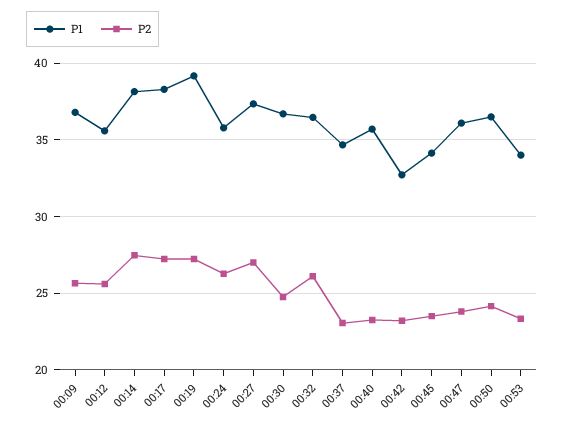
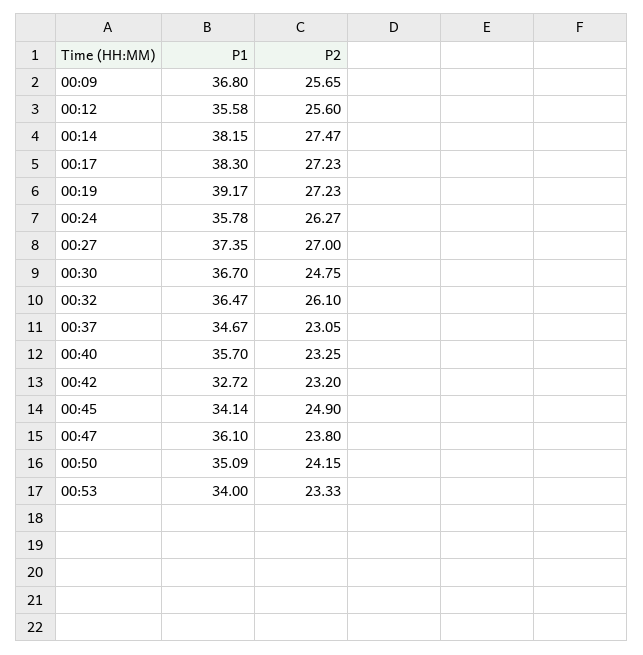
  {
    "P1": {
      "00:09": 36.8,
      "00:12": 35.58,
      "00:14": 38.15,
      "00:17": 38.3,
      "00:19": 39.17,
      "00:24": 35.78,
      "00:27": 37.35,
      "00:30": 36.7,
      "00:32": 36.47,
      "00:37": 34.67,
      "00:40": 35.7,
      "00:42": 32.72,
      "00:45": 34.14,
      "00:47": 36.1,
-     "00:50": 36.5,
+     "00:50": 35.09,
      "00:53": 34
    },
    "P2": {
      "00:09": 25.65,
      "00:12": 25.6,
      "00:14": 27.47,
      "00:17": 27.23,
      "00:19": 27.23,
      "00:24": 26.27,
      "00:27": 27,
      "00:30": 24.75,
      "00:32": 26.1,
      "00:37": 23.05,
      "00:40": 23.25,
      "00:42": 23.2,
-     "00:45": 23.5,
+     "00:45": 24.9,
      "00:47": 23.8,
      "00:50": 24.15,
      "00:53": 23.33
    }
  }

